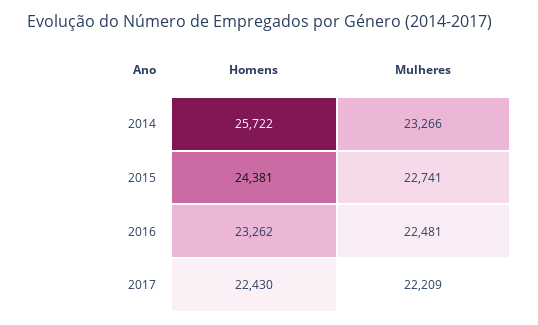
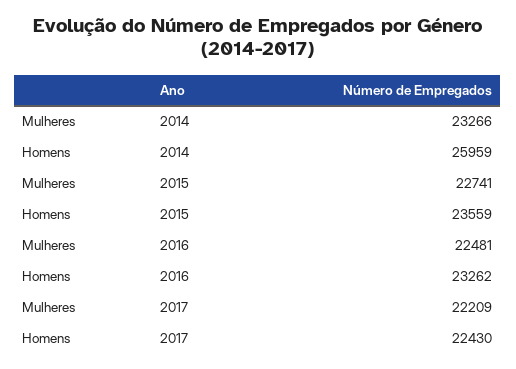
  {
    "Homens": {
-     "2014": 25722,
+     "2014": 25959,
-     "2015": 24381,
+     "2015": 23559,
      "2016": 23262,
      "2017": 22430
    },
    "Mulheres": {
      "2014": 23266,
      "2015": 22741,
      "2016": 22481,
      "2017": 22209
    }
  }

